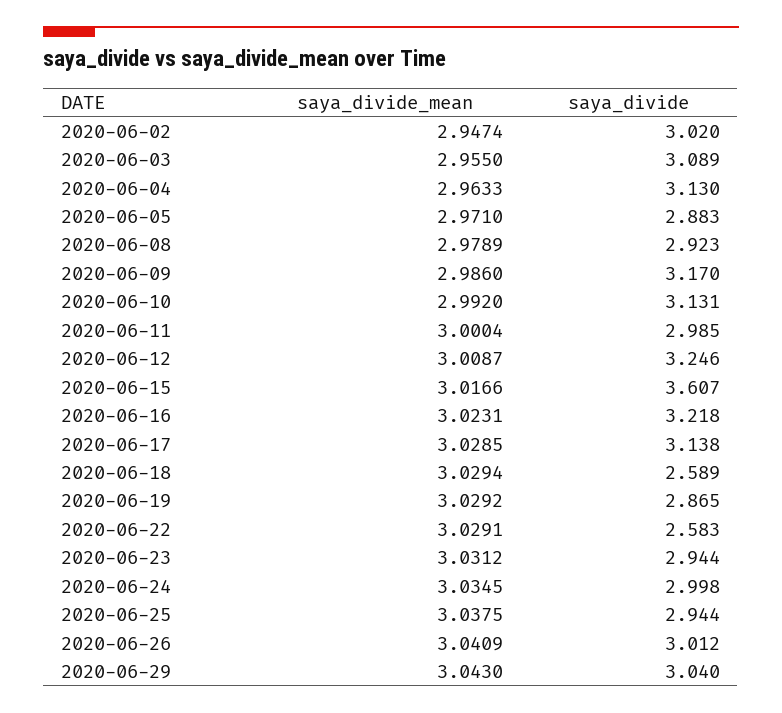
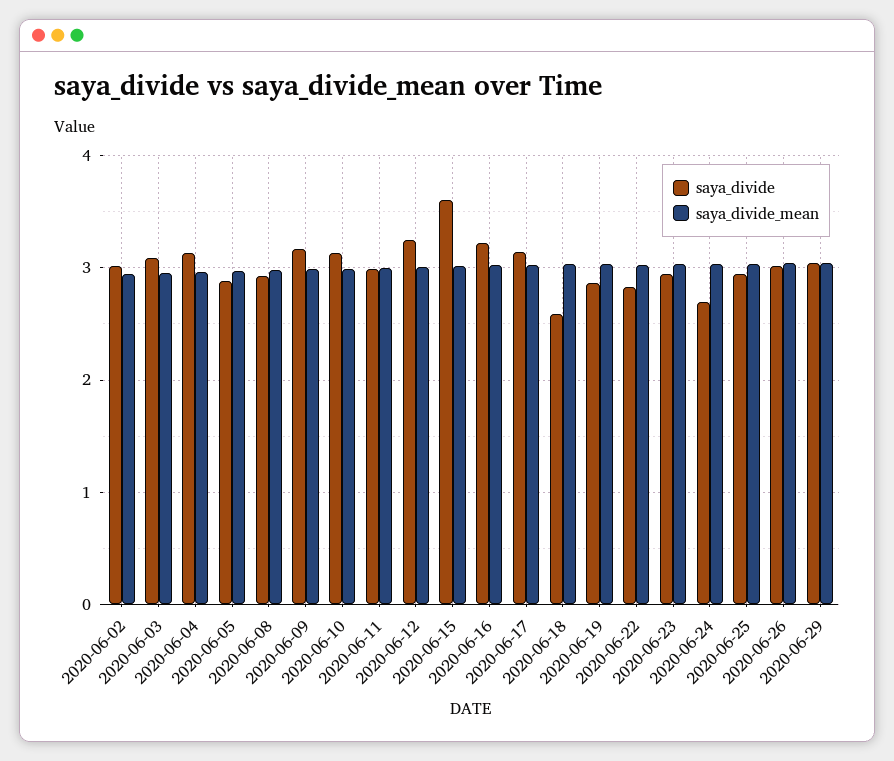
  {
    "saya_divide_mean": {
      "2020-06-02": 2.9474,
      "2020-06-03": 2.955,
      "2020-06-04": 2.9633,
      "2020-06-05": 2.971,
      "2020-06-08": 2.9789,
      "2020-06-09": 2.986,
      "2020-06-10": 2.992,
      "2020-06-11": 3.0004,
      "2020-06-12": 3.0087,
      "2020-06-15": 3.0166,
      "2020-06-16": 3.0231,
      "2020-06-17": 3.0285,
      "2020-06-18": 3.0294,
      "2020-06-19": 3.0292,
      "2020-06-22": 3.0291,
      "2020-06-23": 3.0312,
      "2020-06-24": 3.0345,
      "2020-06-25": 3.0375,
      "2020-06-26": 3.0409,
      "2020-06-29": 3.043
    },
    "saya_divide": {
      "2020-06-02": 3.02,
      "2020-06-03": 3.089,
      "2020-06-04": 3.13,
      "2020-06-05": 2.883,
      "2020-06-08": 2.923,
      "2020-06-09": 3.17,
      "2020-06-10": 3.131,
      "2020-06-11": 2.985,
      "2020-06-12": 3.246,
      "2020-06-15": 3.607,
      "2020-06-16": 3.218,
      "2020-06-17": 3.138,
      "2020-06-18": 2.589,
      "2020-06-19": 2.865,
-     "2020-06-22": 2.583,
+     "2020-06-22": 2.8,
      "2020-06-23": 2.944,
-     "2020-06-24": 2.998,
+     "2020-06-24": 2.7,
      "2020-06-25": 2.944,
      "2020-06-26": 3.012,
      "2020-06-29": 3.04
    }
  }

